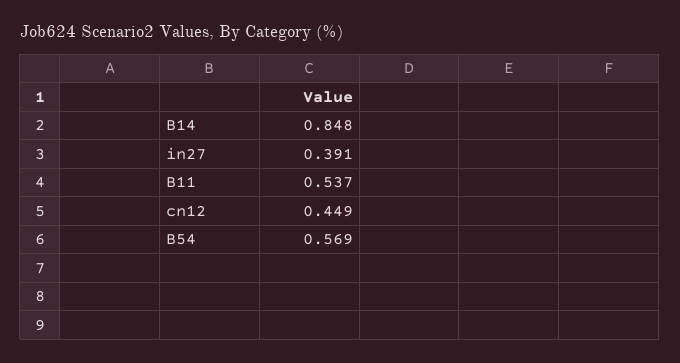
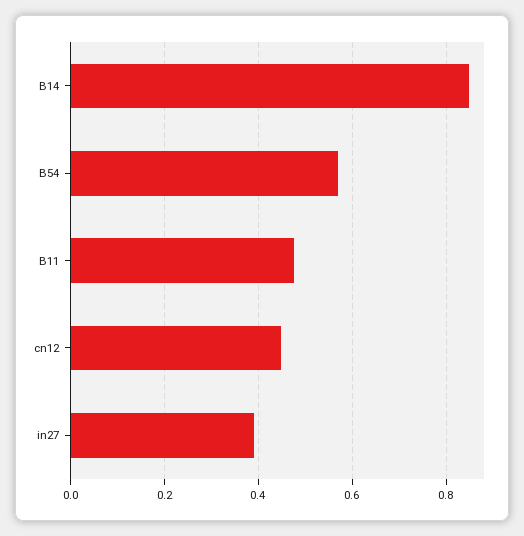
  {
    "B14": 0.848,
    "in27": 0.391,
-   "B11": 0.537,
+   "B11": 0.48,
    "cn12": 0.449,
    "B54": 0.569
  }

